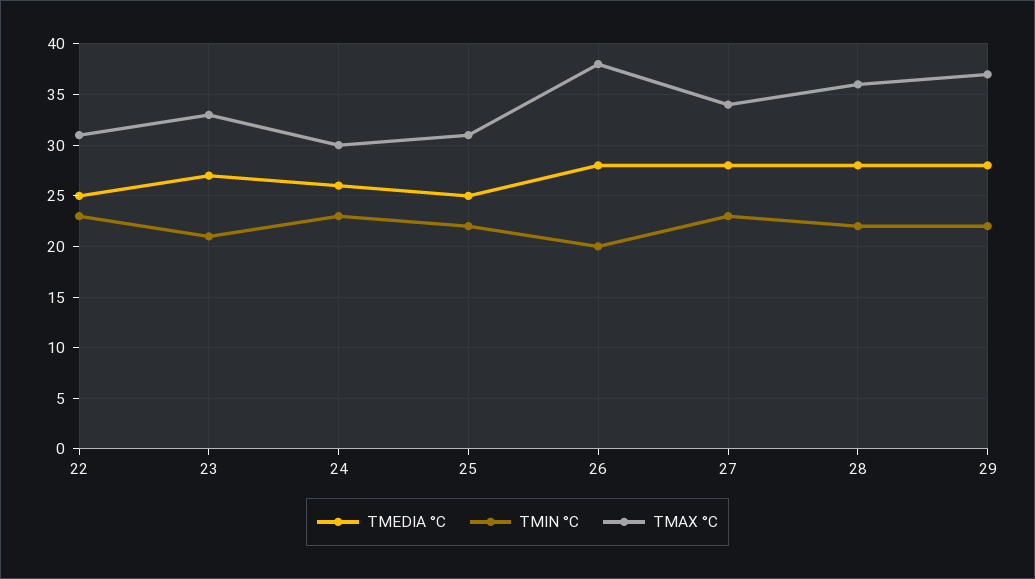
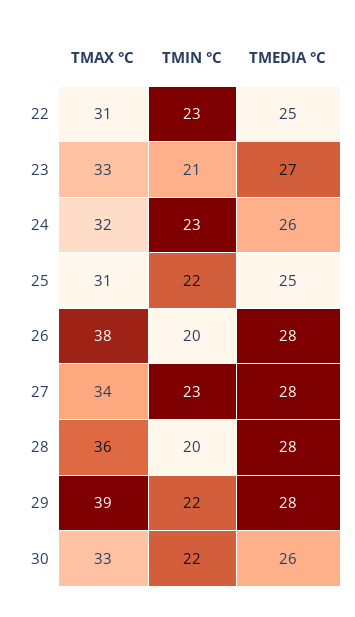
  {
    "TMEDIA °C": {
      "22": 25,
      "23": 27,
      "24": 26,
      "25": 25,
      "26": 28,
      "27": 28,
      "28": 28,
-     "29": 28
+     "29": 28,
+     "30": 26
    },
    "TMIN °C": {
      "22": 23,
      "23": 21,
      "24": 23,
      "25": 22,
      "26": 20,
      "27": 23,
-     "28": 22,
+     "28": 20,
-     "29": 22
+     "29": 22,
+     "30": 22
    },
    "TMAX °C": {
      "22": 31,
      "23": 33,
-     "24": 30,
+     "24": 32,
      "25": 31,
      "26": 38,
      "27": 34,
      "28": 36,
-     "29": 37
+     "29": 39,
+     "30": 33
    }
  }

